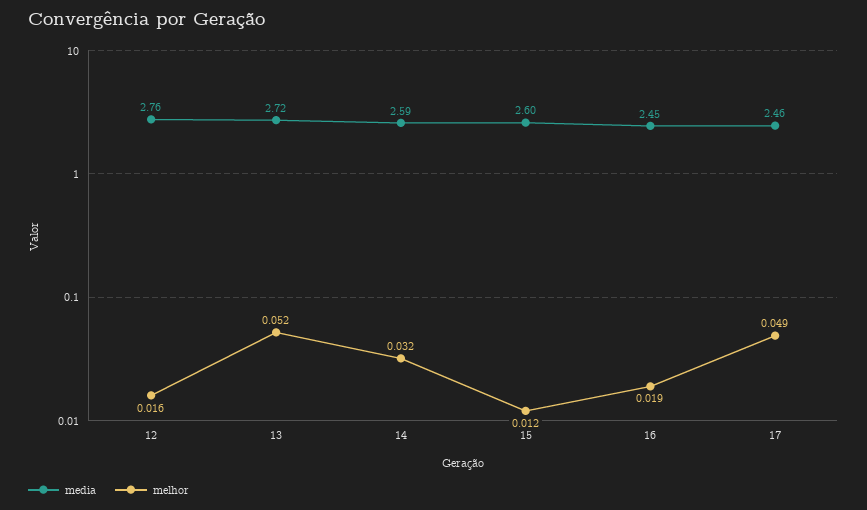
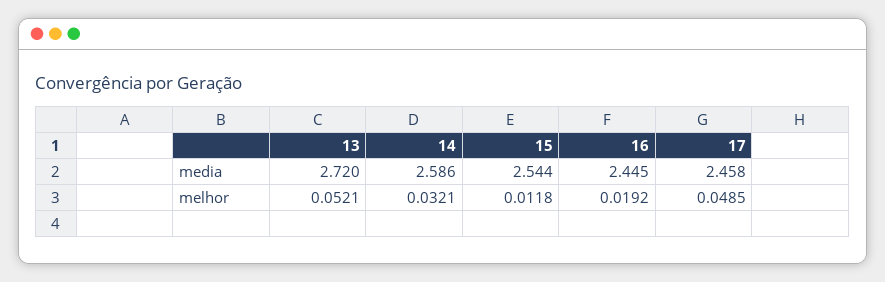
  {
    "media": {
-     "12": 2.76,
      "13": 2.72,
      "14": 2.586,
-     "15": 2.6,
+     "15": 2.544,
      "16": 2.445,
      "17": 2.458
    },
    "melhor": {
-     "12": 0.016,
      "13": 0.0521,
      "14": 0.0321,
      "15": 0.0118,
      "16": 0.0192,
      "17": 0.0485
    }
  }

